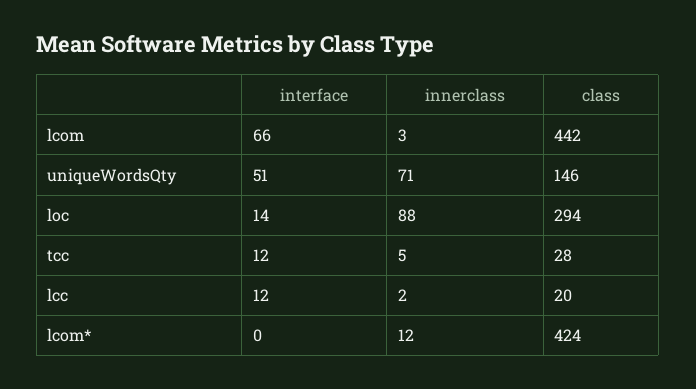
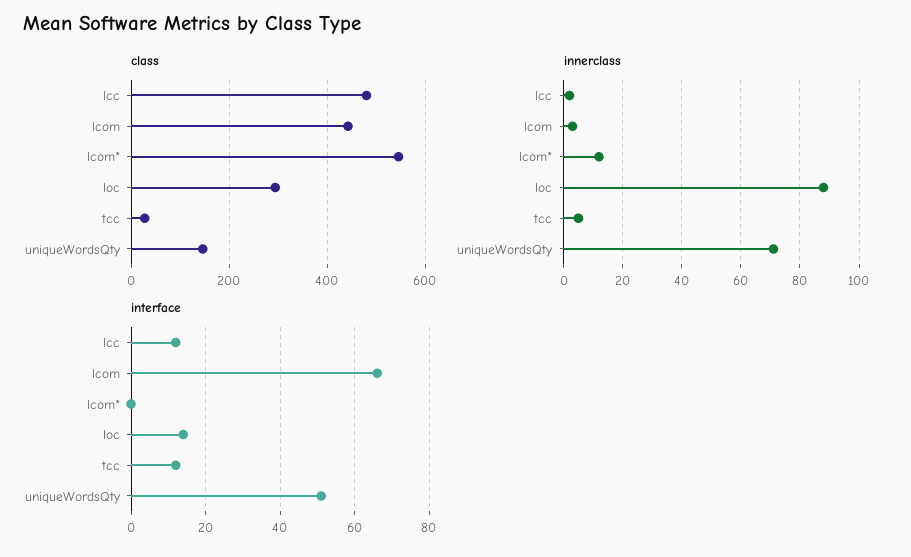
  {
    "interface": {
      "lcom": 66,
      "uniqueWordsQty": 51,
      "loc": 14,
      "tcc": 12,
      "lcc": 12,
      "lcom*": 0
    },
    "innerclass": {
      "lcom": 3,
      "uniqueWordsQty": 71,
      "loc": 88,
      "tcc": 5,
      "lcc": 2,
      "lcom*": 12
    },
    "class": {
      "lcom": 442,
      "uniqueWordsQty": 146,
      "loc": 294,
      "tcc": 28,
-     "lcc": 20,
+     "lcc": 480,
-     "lcom*": 424
+     "lcom*": 540
    }
  }

